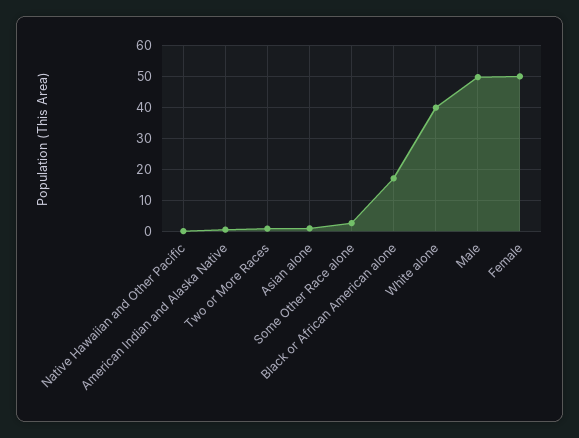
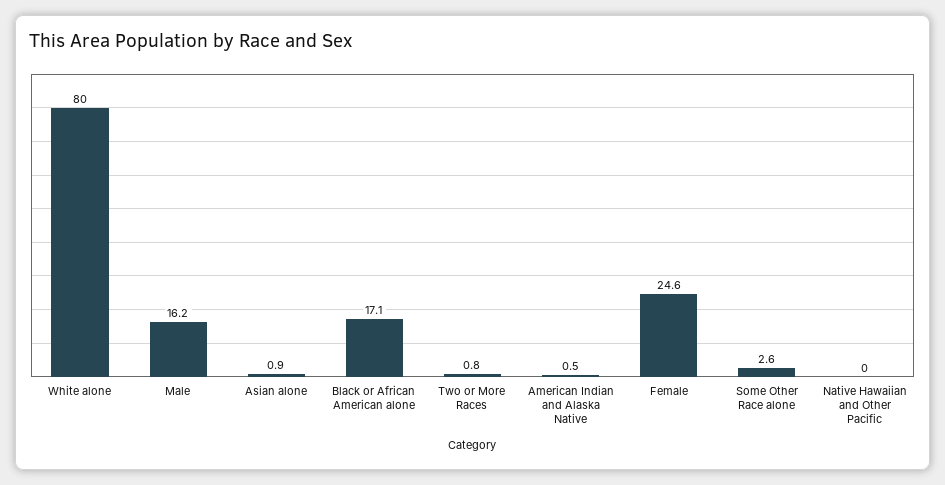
  {
    "Native Hawaiian and Other Pacific": 0,
    "American Indian and Alaska Native": 0.5,
    "Two or More Races": 0.8,
    "Asian alone": 0.9,
    "Some Other Race alone": 2.6,
    "Black or African American alone": 17.1,
-   "White alone": 40,
+   "White alone": 80,
-   "Male": 50,
+   "Male": 16.2,
-   "Female": 50
+   "Female": 24.6
  }

